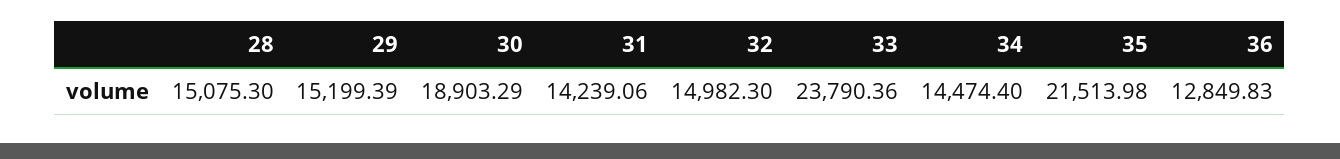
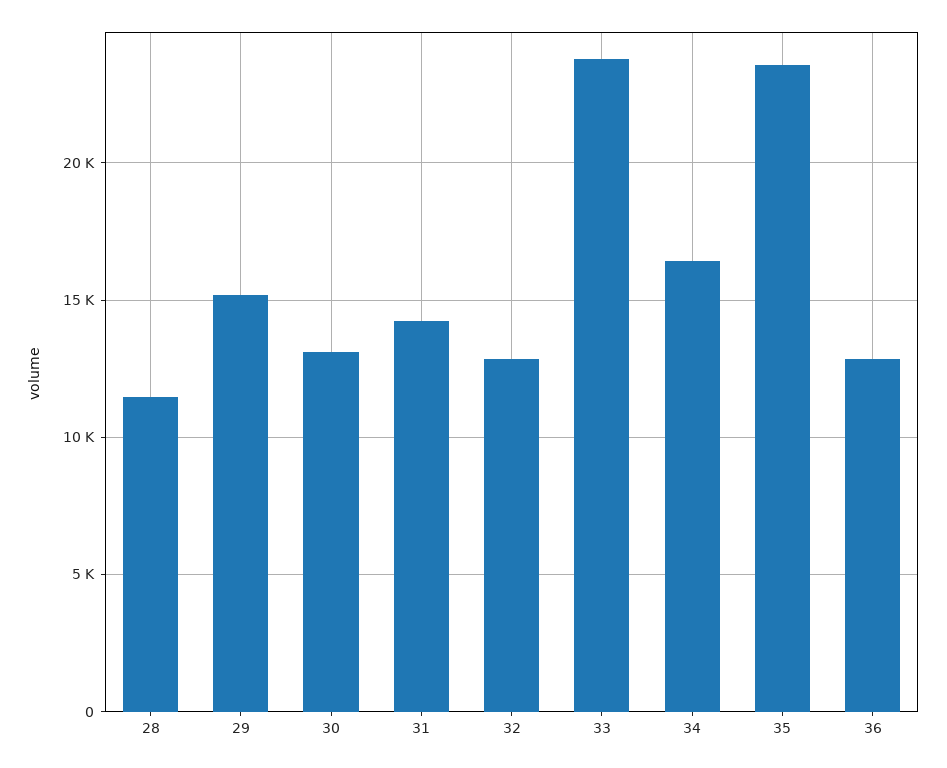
  {
-   "28": 15075.3,
+   "28": 11500,
    "29": 15199.39,
-   "30": 18903.29,
+   "30": 13000,
    "31": 14239.06,
-   "32": 14982.3,
+   "32": 13000,
    "33": 23790.36,
-   "34": 14474.4,
+   "34": 16500,
-   "35": 21513.98,
+   "35": 23500,
    "36": 12849.83
  }

